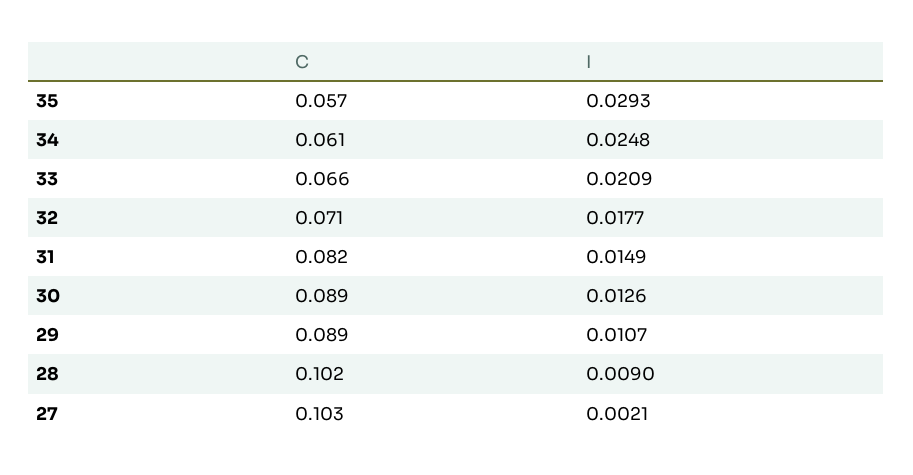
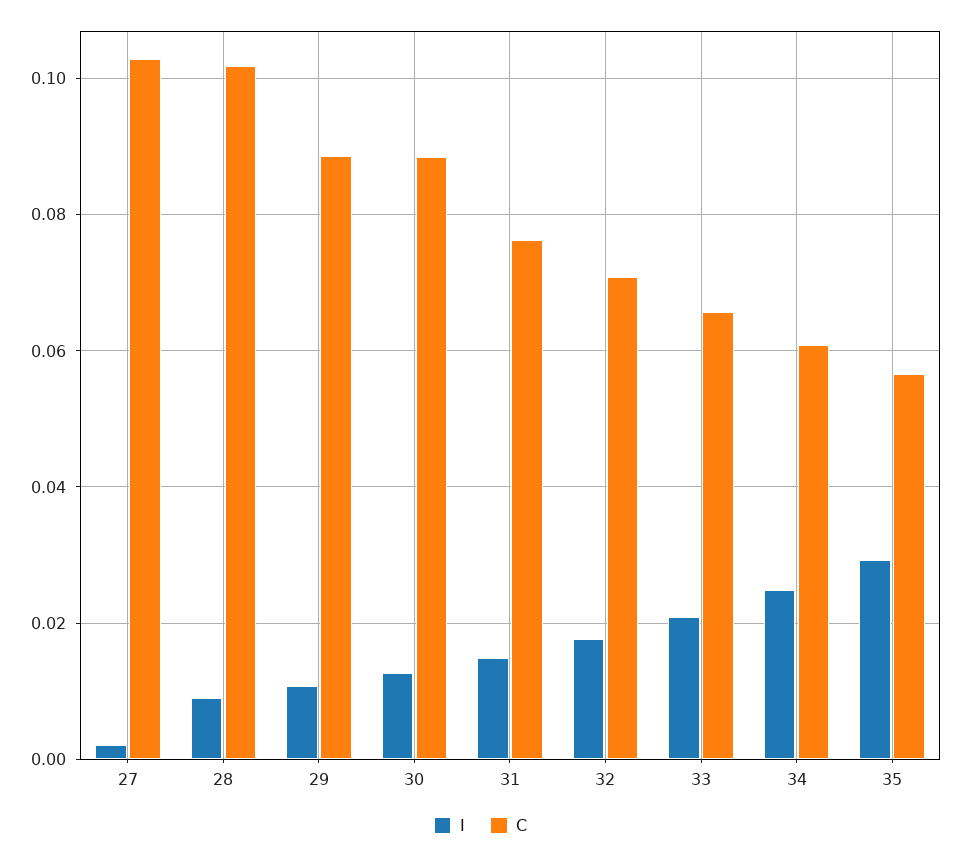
  {
    "C": {
      "35": 0.057,
      "34": 0.061,
      "33": 0.066,
      "32": 0.071,
-     "31": 0.082,
+     "31": 0.076,
      "30": 0.089,
      "29": 0.089,
      "28": 0.102,
      "27": 0.103
    },
    "I": {
      "35": 0.0293,
      "34": 0.0248,
      "33": 0.0209,
      "32": 0.0177,
      "31": 0.0149,
      "30": 0.0126,
      "29": 0.0107,
      "28": 0.009,
      "27": 0.0021
    }
  }

